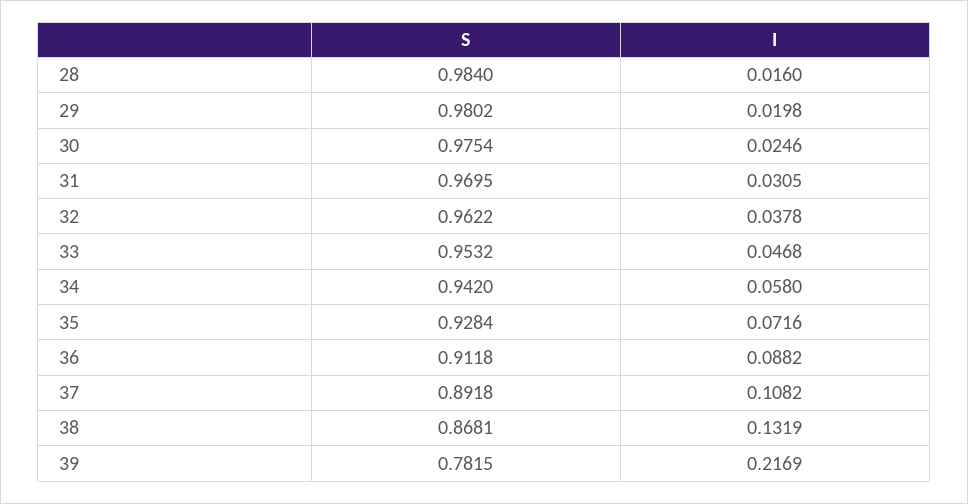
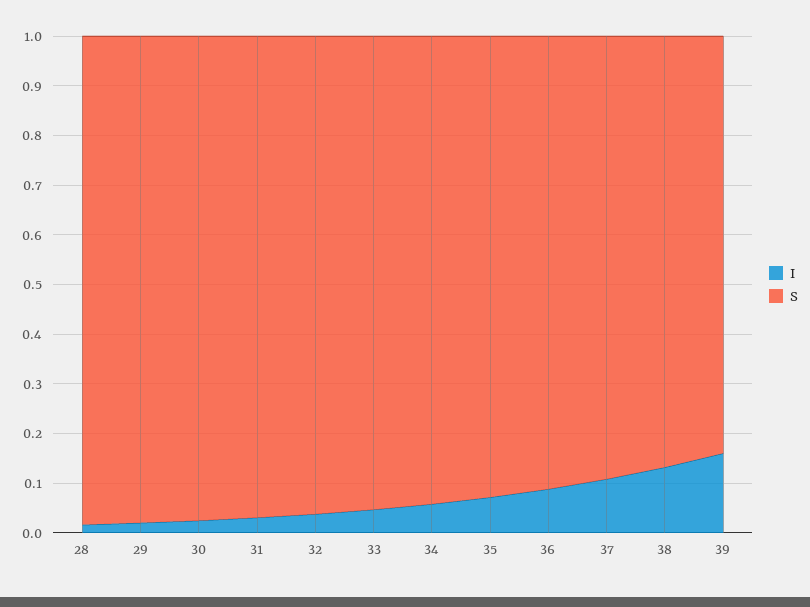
  {
    "S": {
      "28": 0.984,
      "29": 0.9802,
      "30": 0.9754,
      "31": 0.9695,
      "32": 0.9622,
      "33": 0.9532,
      "34": 0.942,
      "35": 0.9284,
      "36": 0.9118,
      "37": 0.8918,
      "38": 0.8681,
-     "39": 0.7815
+     "39": 0.84
    },
    "I": {
      "28": 0.016,
      "29": 0.0198,
      "30": 0.0246,
      "31": 0.0305,
      "32": 0.0378,
      "33": 0.0468,
      "34": 0.058,
      "35": 0.0716,
      "36": 0.0882,
      "37": 0.1082,
      "38": 0.1319,
-     "39": 0.2169
+     "39": 0.16
    }
  }

